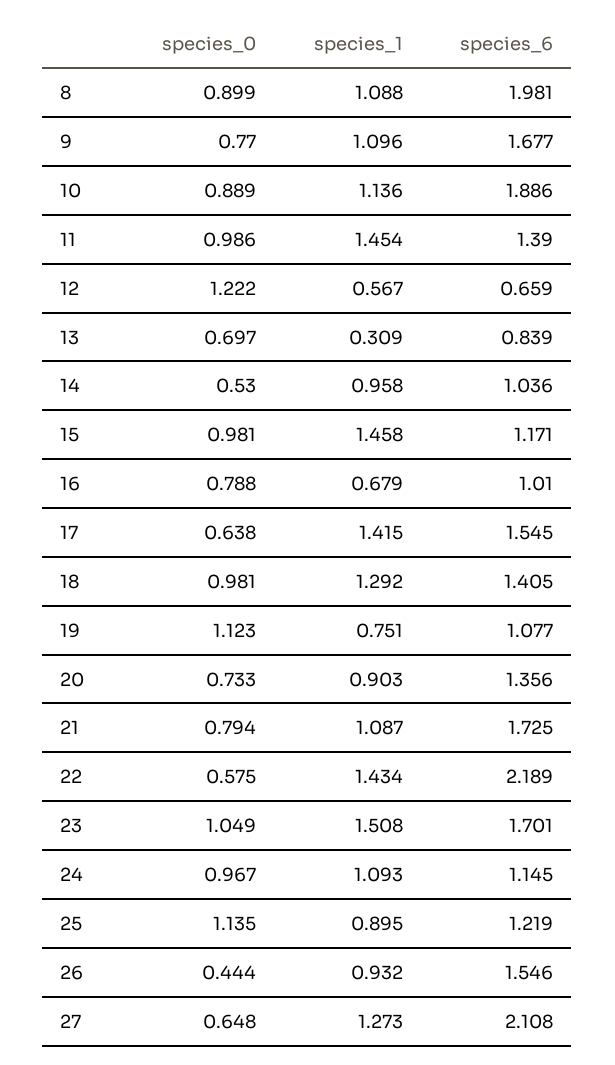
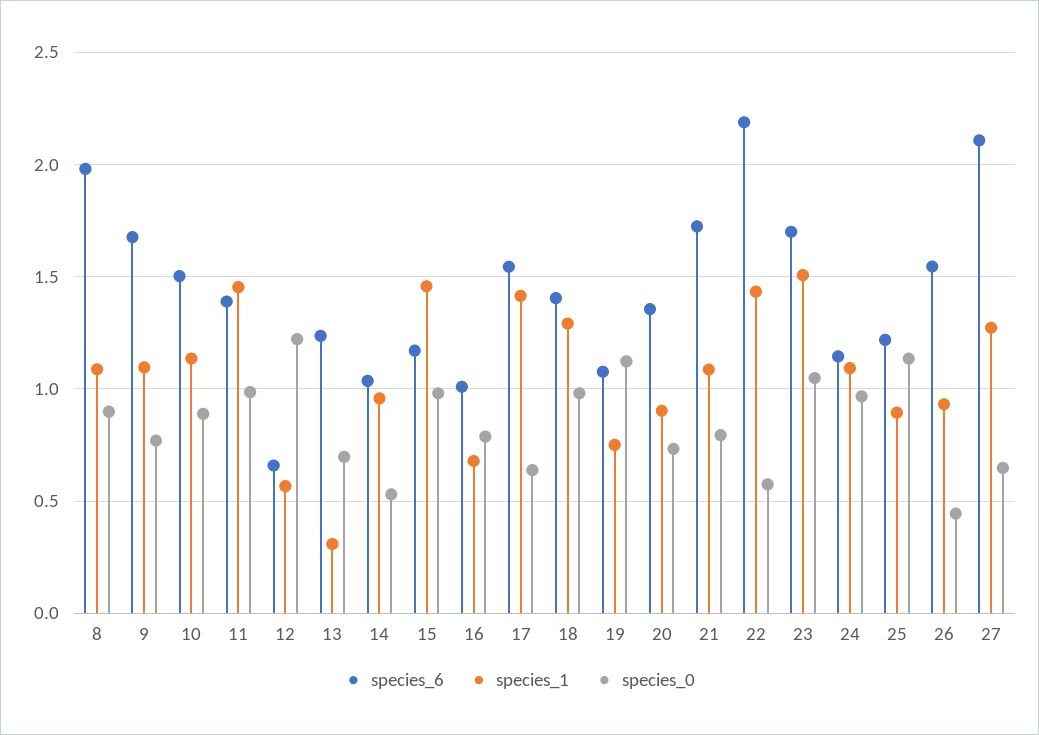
  {
    "species_0": {
      "8": 0.899,
      "9": 0.77,
      "10": 0.889,
      "11": 0.986,
      "12": 1.222,
      "13": 0.697,
      "14": 0.53,
      "15": 0.981,
      "16": 0.788,
      "17": 0.638,
      "18": 0.981,
      "19": 1.123,
      "20": 0.733,
      "21": 0.794,
      "22": 0.575,
      "23": 1.049,
      "24": 0.967,
      "25": 1.135,
      "26": 0.444,
      "27": 0.648
    },
    "species_1": {
      "8": 1.088,
      "9": 1.096,
      "10": 1.136,
      "11": 1.454,
      "12": 0.567,
      "13": 0.309,
      "14": 0.958,
      "15": 1.458,
      "16": 0.679,
      "17": 1.415,
      "18": 1.292,
      "19": 0.751,
      "20": 0.903,
      "21": 1.087,
      "22": 1.434,
      "23": 1.508,
      "24": 1.093,
      "25": 0.895,
      "26": 0.932,
      "27": 1.273
    },
    "species_6": {
      "8": 1.981,
      "9": 1.677,
-     "10": 1.886,
+     "10": 1.5,
      "11": 1.39,
      "12": 0.659,
-     "13": 0.839,
+     "13": 1.25,
      "14": 1.036,
      "15": 1.171,
      "16": 1.01,
      "17": 1.545,
      "18": 1.405,
      "19": 1.077,
      "20": 1.356,
      "21": 1.725,
      "22": 2.189,
      "23": 1.701,
      "24": 1.145,
      "25": 1.219,
      "26": 1.546,
      "27": 2.108
    }
  }

